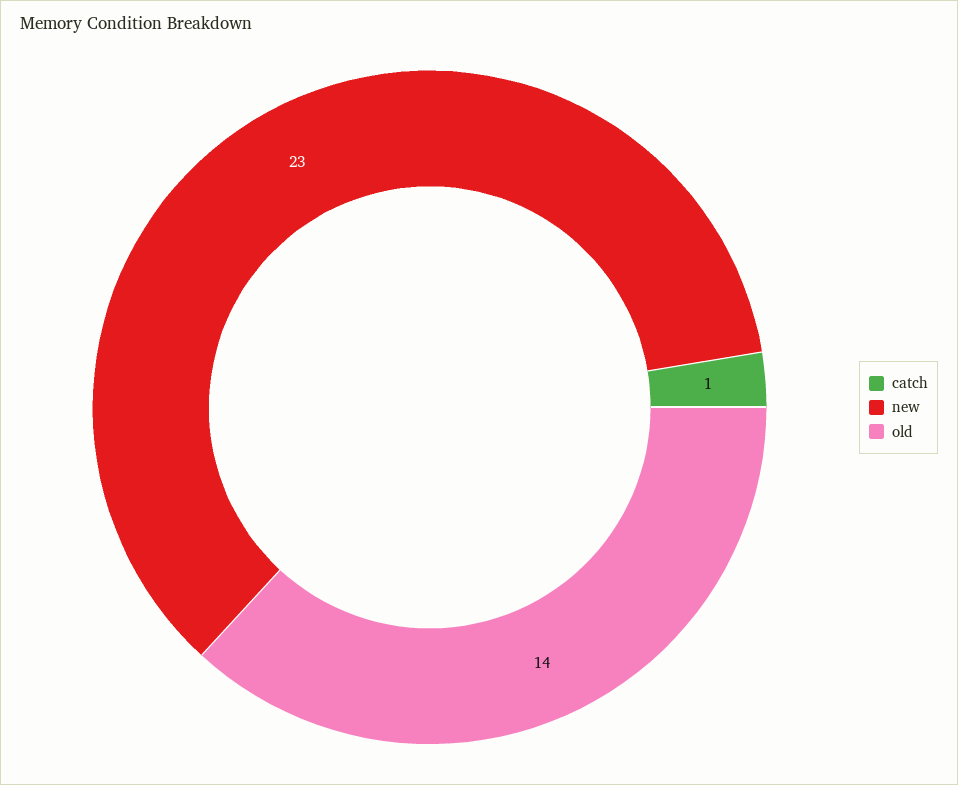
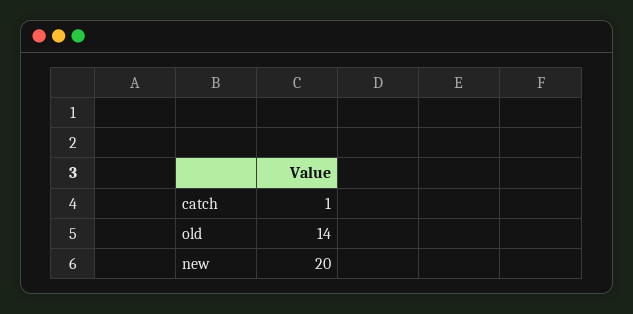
  {
    "catch": 1,
-   "new": 23,
+   "new": 20,
    "old": 14
  }

